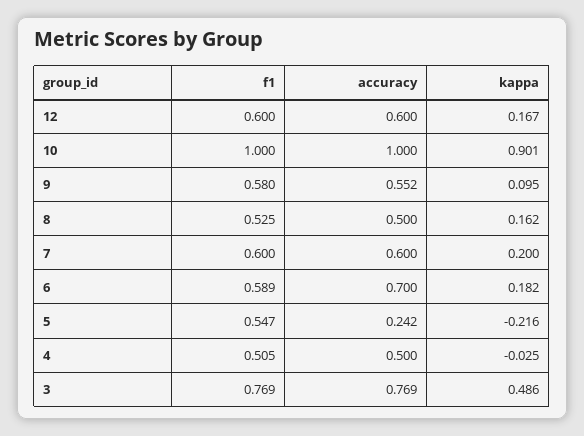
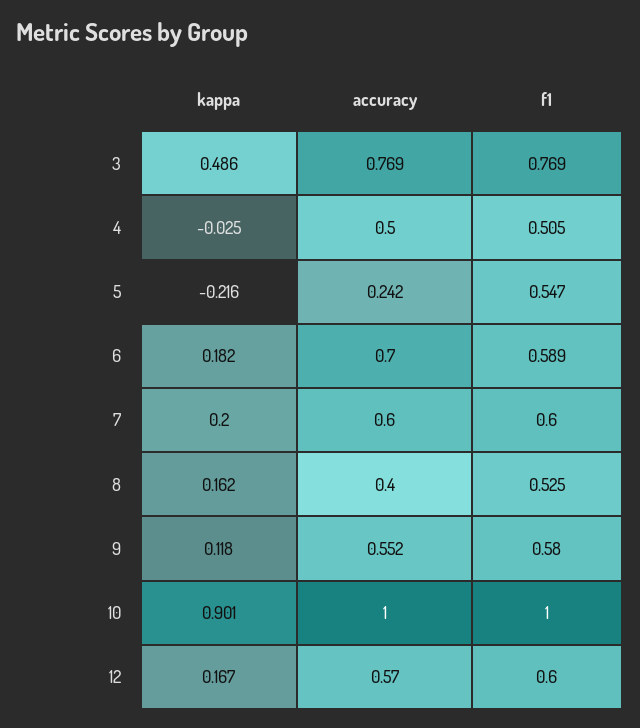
  {
    "f1": {
      "12": 0.6,
      "10": 1,
      "9": 0.58,
      "8": 0.525,
      "7": 0.6,
      "6": 0.589,
      "5": 0.547,
      "4": 0.505,
      "3": 0.769
    },
    "accuracy": {
-     "12": 0.6,
+     "12": 0.57,
      "10": 1,
      "9": 0.552,
-     "8": 0.5,
+     "8": 0.4,
      "7": 0.6,
      "6": 0.7,
      "5": 0.242,
      "4": 0.5,
      "3": 0.769
    },
    "kappa": {
      "12": 0.167,
      "10": 0.901,
-     "9": 0.095,
+     "9": 0.118,
      "8": 0.162,
      "7": 0.2,
      "6": 0.182,
      "5": -0.216,
      "4": -0.025,
      "3": 0.486
    }
  }

